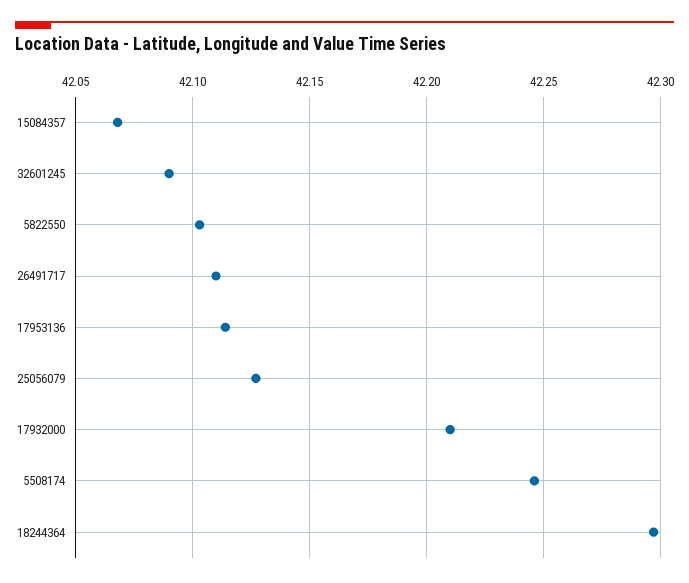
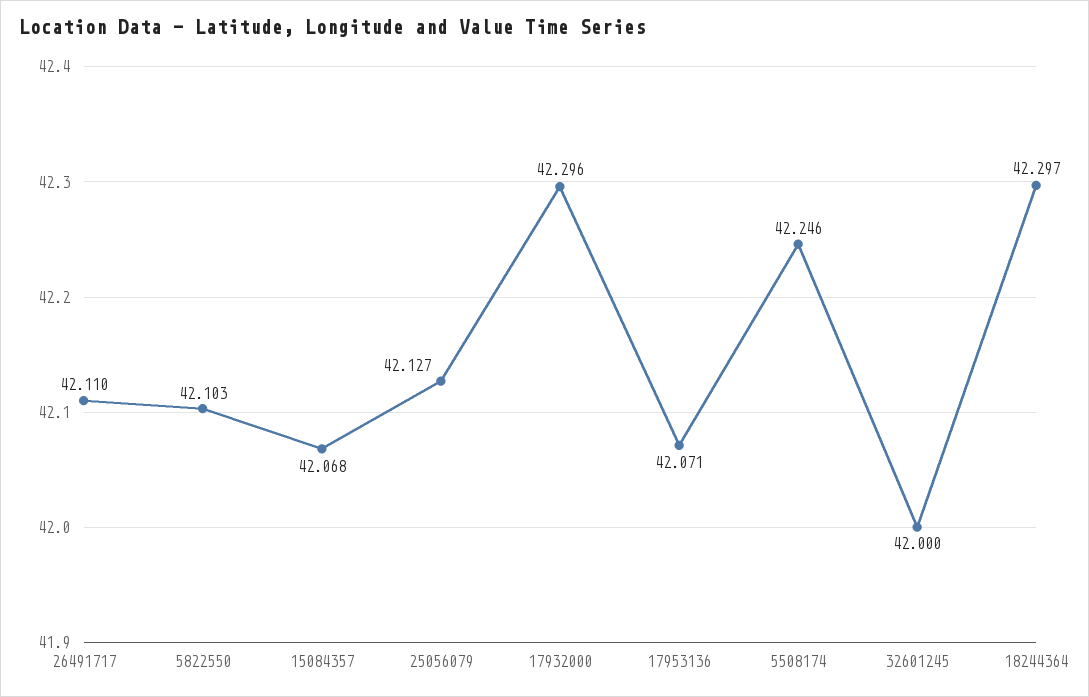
  {
    "15084357": 42.068,
-   "32601245": 42.09,
+   "32601245": 42,
    "5822550": 42.103,
    "26491717": 42.11,
-   "17953136": 42.115,
+   "17953136": 42.071,
    "25056079": 42.127,
-   "17932000": 42.21,
+   "17932000": 42.296,
    "5508174": 42.246,
    "18244364": 42.297
  }

